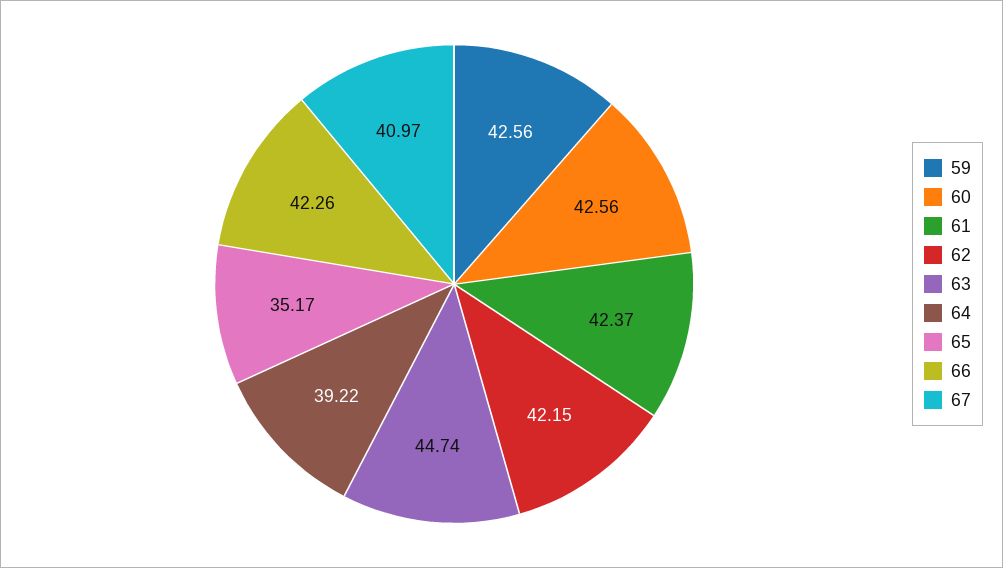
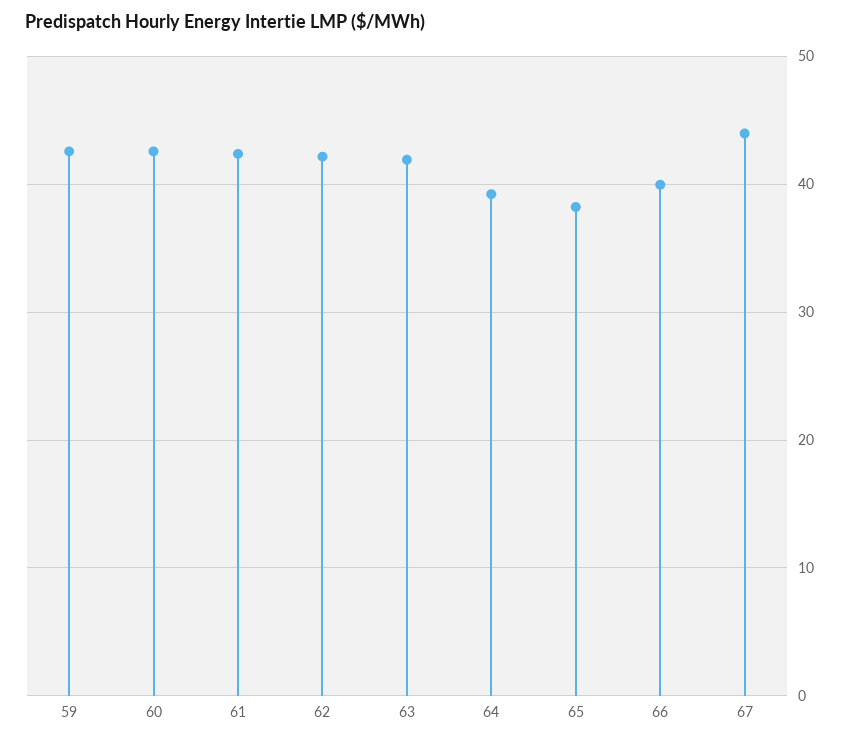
  {
    "59": 42.56,
    "60": 42.56,
    "61": 42.37,
    "62": 42.15,
-   "63": 44.74,
+   "63": 42,
    "64": 39.22,
-   "65": 35.17,
+   "65": 38,
-   "66": 42.26,
+   "66": 40,
-   "67": 40.97
+   "67": 44
  }

